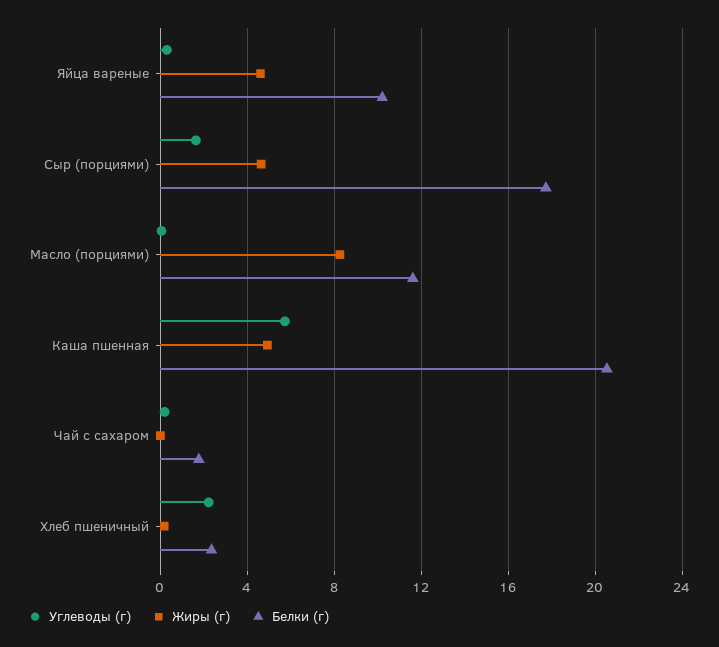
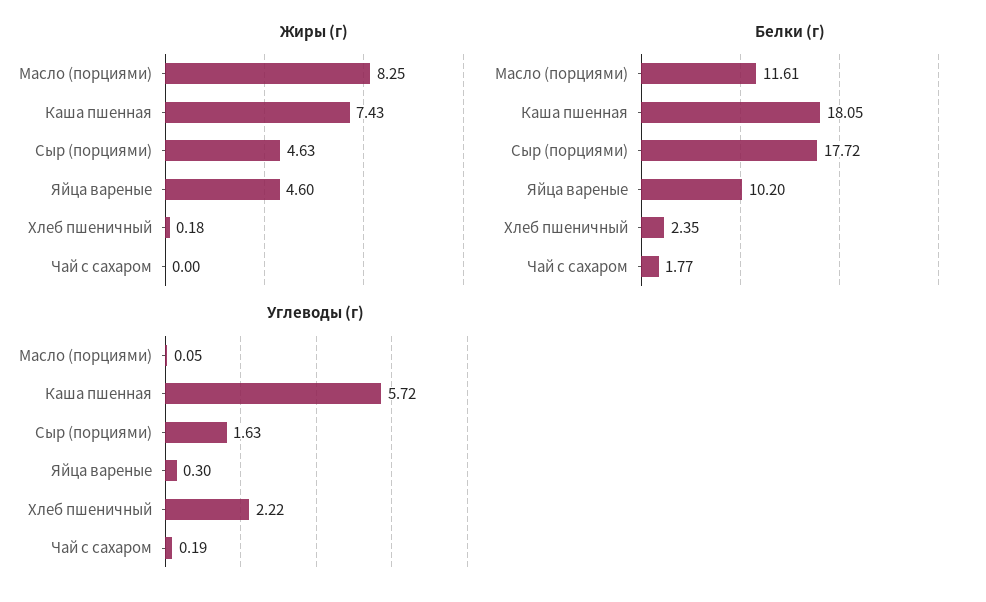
  {
    "Углеводы (г)": {
      "Яйца вареные": 0.3,
      "Сыр (порциями)": 1.63,
      "Масло (порциями)": 0.05,
      "Каша пшенная": 5.72,
      "Чай с сахаром": 0.19,
      "Хлеб пшеничный": 2.22
    },
    "Жиры (г)": {
      "Яйца вареные": 4.6,
      "Сыр (порциями)": 4.63,
      "Масло (порциями)": 8.25,
-     "Каша пшенная": 5,
+     "Каша пшенная": 7.43,
      "Чай с сахаром": 0,
      "Хлеб пшеничный": 0.18
    },
    "Белки (г)": {
      "Яйца вареные": 10.2,
      "Сыр (порциями)": 17.72,
      "Масло (порциями)": 11.61,
-     "Каша пшенная": 20.5,
+     "Каша пшенная": 18.05,
      "Чай с сахаром": 1.77,
      "Хлеб пшеничный": 2.35
    }
  }

